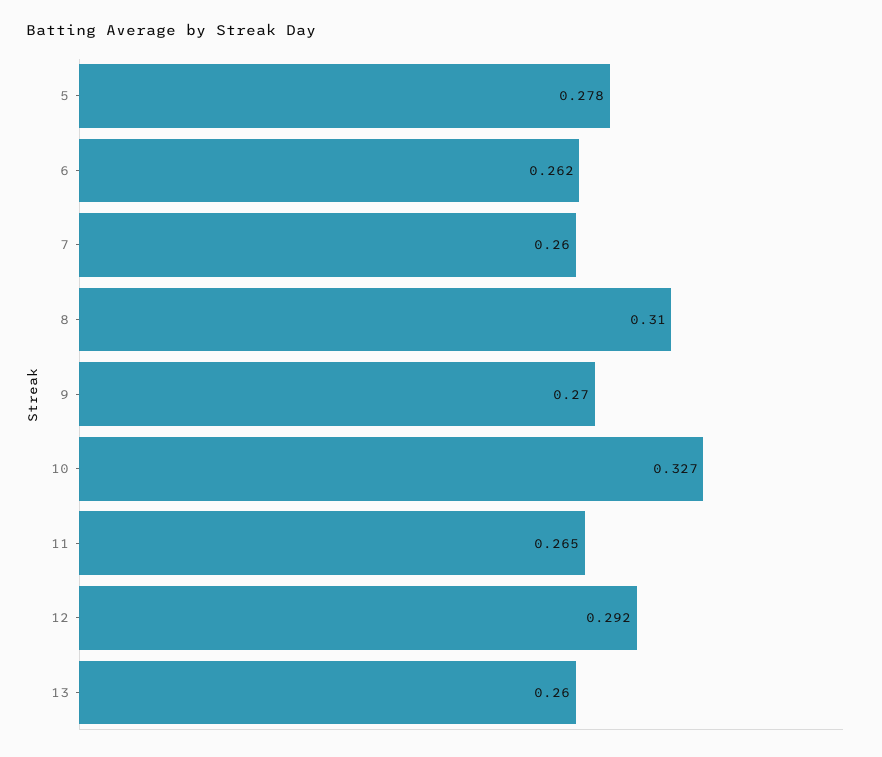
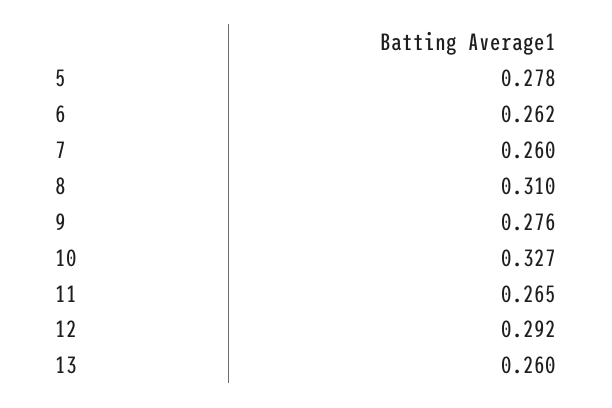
  {
    "5": 0.278,
    "6": 0.262,
    "7": 0.26,
    "8": 0.31,
-   "9": 0.27,
+   "9": 0.276,
    "10": 0.327,
    "11": 0.265,
    "12": 0.292,
    "13": 0.26
  }

